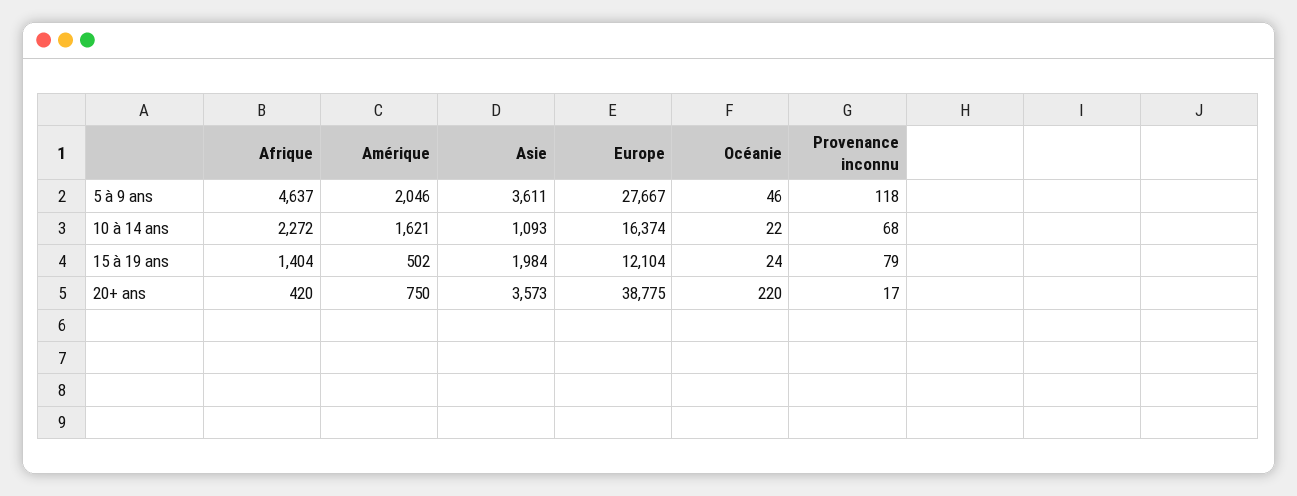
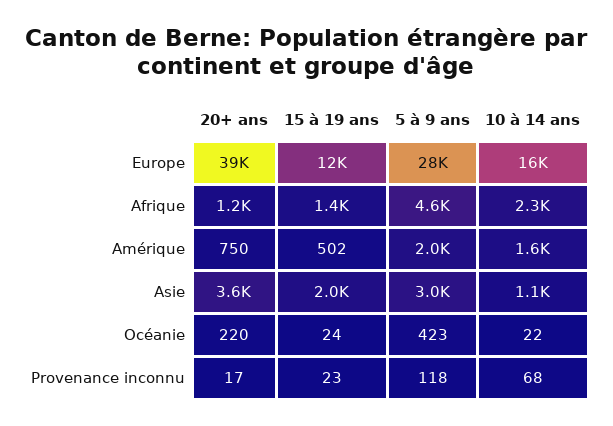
  {
    "Afrique": {
      "5 à 9 ans": 4637,
      "10 à 14 ans": 2272,
      "15 à 19 ans": 1404,
-     "20+ ans": 420
+     "20+ ans": 1200
    },
    "Amérique": {
      "5 à 9 ans": 2046,
      "10 à 14 ans": 1621,
      "15 à 19 ans": 502,
      "20+ ans": 750
    },
    "Asie": {
-     "5 à 9 ans": 3611,
+     "5 à 9 ans": 3000,
      "10 à 14 ans": 1093,
      "15 à 19 ans": 1984,
      "20+ ans": 3573
    },
    "Europe": {
      "5 à 9 ans": 27667,
      "10 à 14 ans": 16374,
      "15 à 19 ans": 12104,
      "20+ ans": 38775
    },
    "Océanie": {
-     "5 à 9 ans": 46,
+     "5 à 9 ans": 423,
      "10 à 14 ans": 22,
      "15 à 19 ans": 24,
      "20+ ans": 220
    },
    "Provenance inconnu": {
      "5 à 9 ans": 118,
      "10 à 14 ans": 68,
-     "15 à 19 ans": 79,
+     "15 à 19 ans": 23,
      "20+ ans": 17
    }
  }

